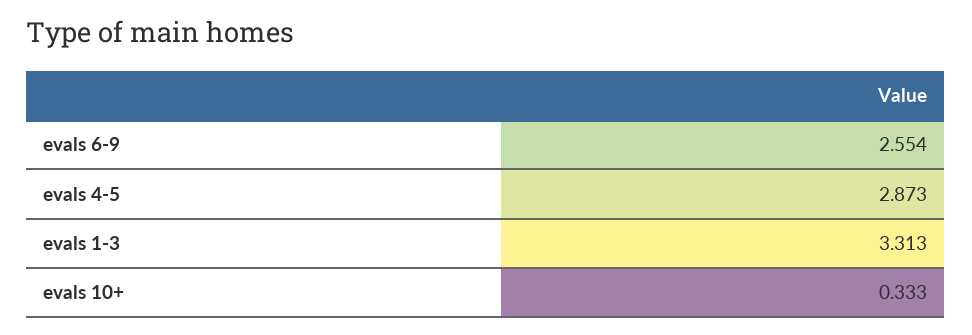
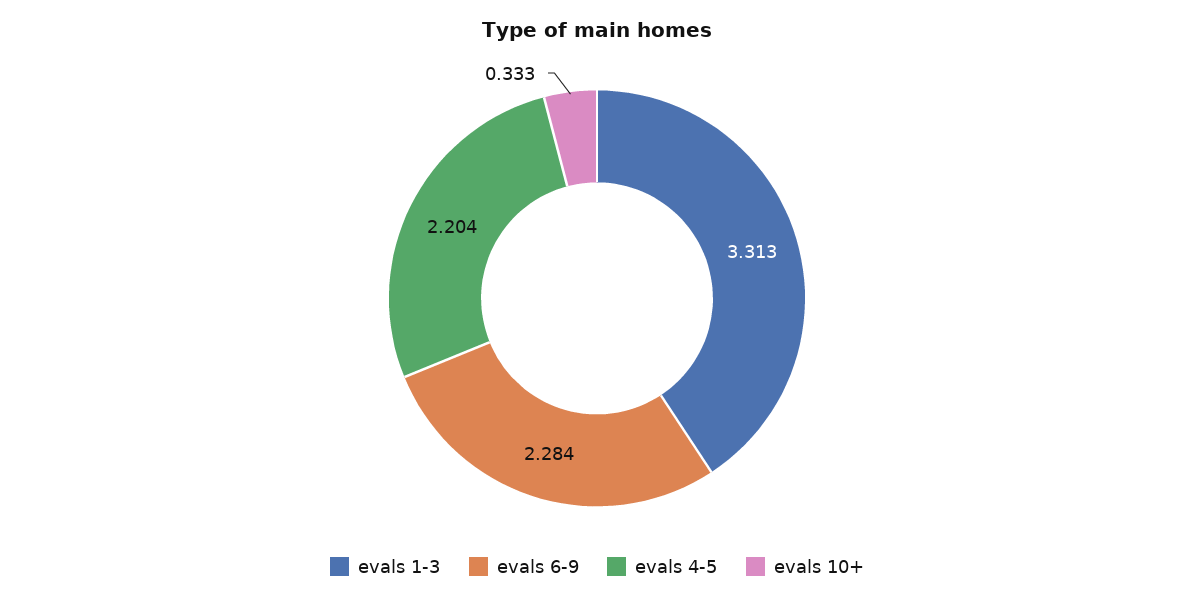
  {
-   "evals 6-9": 2.554,
+   "evals 6-9": 2.284,
-   "evals 4-5": 2.873,
+   "evals 4-5": 2.204,
    "evals 1-3": 3.313,
    "evals 10+": 0.333
  }

